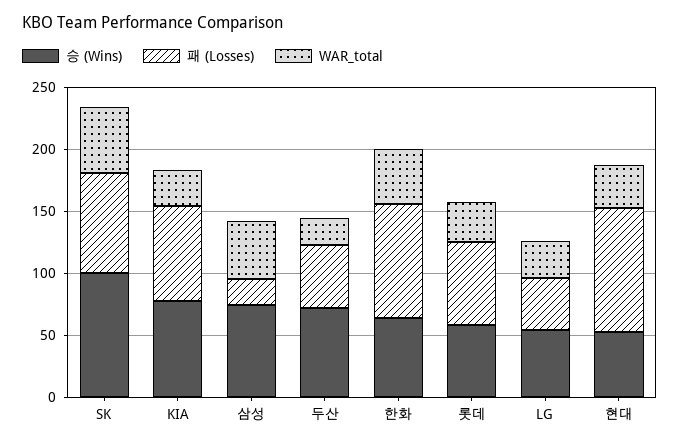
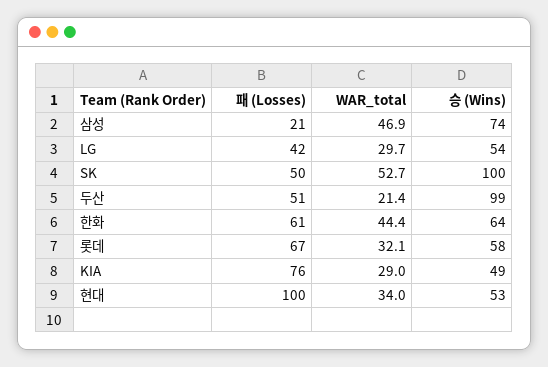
  {
    "승 (Wins)": {
      "SK": 100,
-     "KIA": 80,
+     "KIA": 49,
      "삼성": 74,
-     "두산": 70,
+     "두산": 99,
      "한화": 64,
      "롯데": 58,
      "LG": 54,
      "현대": 53
    },
    "패 (Losses)": {
-     "SK": 80,
+     "SK": 50,
      "KIA": 76,
      "삼성": 21,
      "두산": 51,
-     "한화": 90,
+     "한화": 61,
      "롯데": 67,
      "LG": 42,
      "현대": 100
    },
    "WAR_total": {
      "SK": 52.7,
      "KIA": 29,
      "삼성": 46.9,
      "두산": 21.4,
      "한화": 44.4,
      "롯데": 32.1,
      "LG": 29.7,
      "현대": 34
    }
  }

